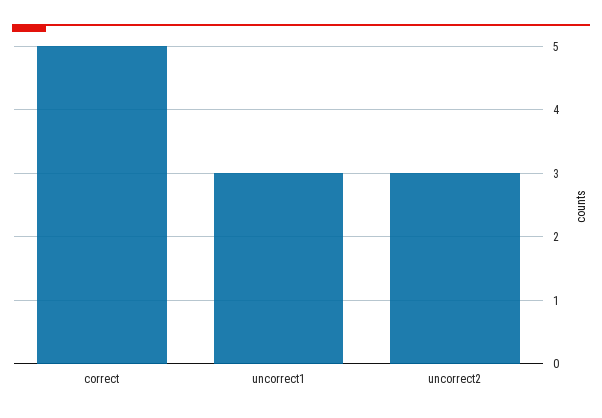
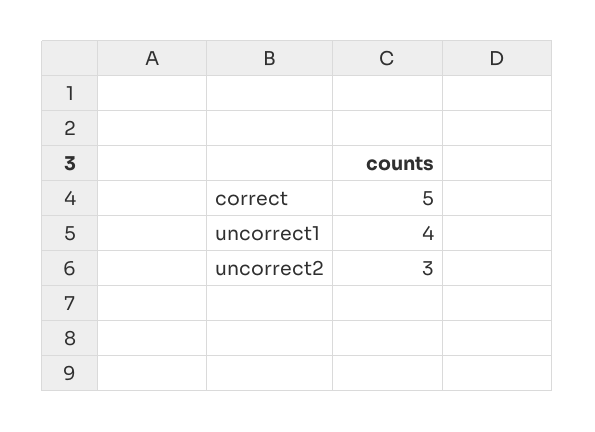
  {
    "correct": 5,
-   "uncorrect1": 3,
+   "uncorrect1": 4,
    "uncorrect2": 3
  }

